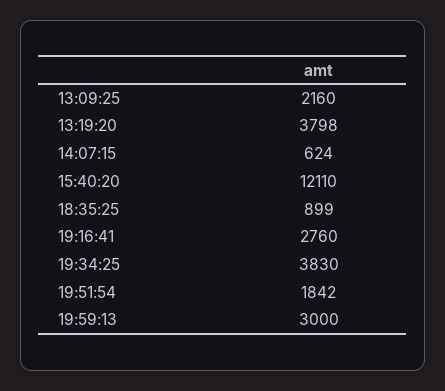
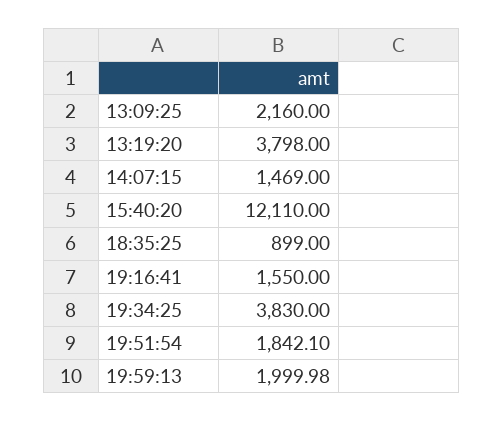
  {
    "13:09:25": 2160,
    "13:19:20": 3798,
-   "14:07:15": 624,
+   "14:07:15": 1469,
    "15:40:20": 12110,
    "18:35:25": 899,
-   "19:16:41": 2760,
+   "19:16:41": 1550,
    "19:34:25": 3830,
    "19:51:54": 1842.1,
-   "19:59:13": 3000
+   "19:59:13": 1999.98
  }

